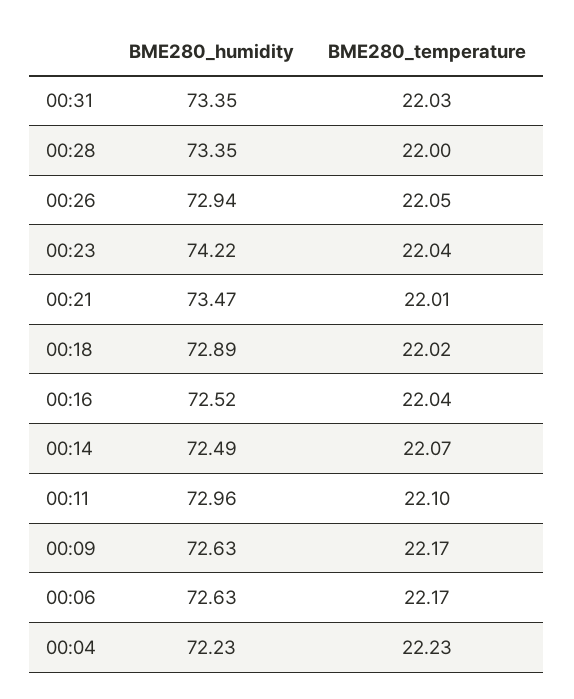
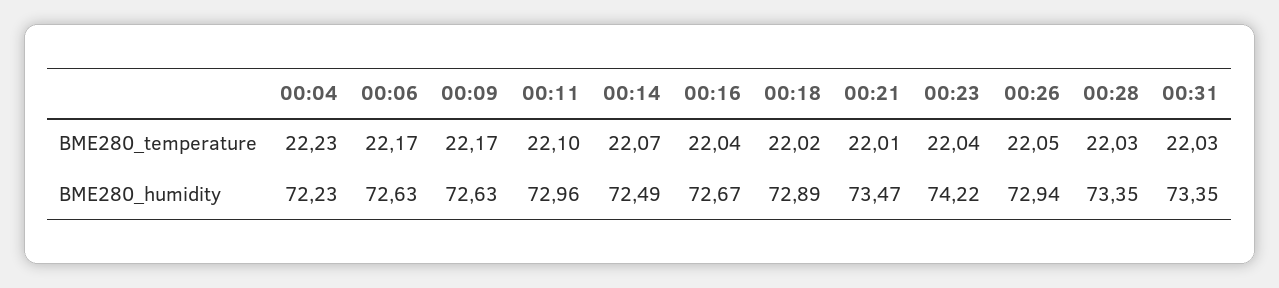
  {
    "BME280_humidity": {
      "00:31": 73.35,
      "00:28": 73.35,
      "00:26": 72.94,
      "00:23": 74.22,
      "00:21": 73.47,
      "00:18": 72.89,
-     "00:16": 72.52,
+     "00:16": 72.67,
      "00:14": 72.49,
      "00:11": 72.96,
      "00:09": 72.63,
      "00:06": 72.63,
      "00:04": 72.23
    },
    "BME280_temperature": {
      "00:31": 22.03,
-     "00:28": 22,
+     "00:28": 22.03,
      "00:26": 22.05,
      "00:23": 22.04,
      "00:21": 22.01,
      "00:18": 22.02,
      "00:16": 22.04,
      "00:14": 22.07,
      "00:11": 22.1,
      "00:09": 22.17,
      "00:06": 22.17,
      "00:04": 22.23
    }
  }

